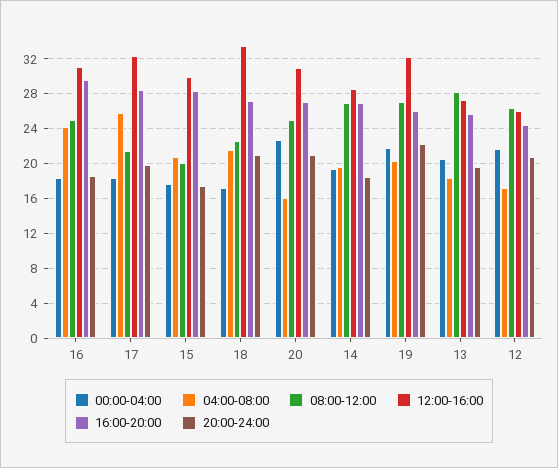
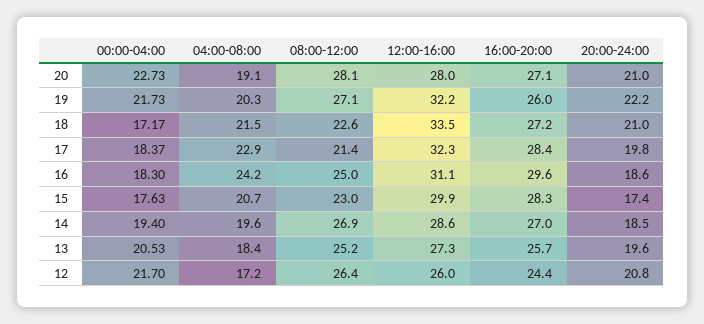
  {
    "00:00-04:00": {
      "16": 18.3,
      "17": 18.37,
      "15": 17.63,
      "18": 17.17,
      "20": 22.73,
      "14": 19.4,
      "19": 21.73,
      "13": 20.53,
      "12": 21.7
    },
    "04:00-08:00": {
      "16": 24.2,
-     "17": 26,
+     "17": 22.9,
      "15": 20.7,
      "18": 21.5,
-     "20": 16,
+     "20": 19.1,
      "14": 19.6,
      "19": 20.3,
      "13": 18.4,
      "12": 17.2
    },
    "08:00-12:00": {
      "16": 25,
      "17": 21.4,
-     "15": 20,
+     "15": 23,
      "18": 22.6,
-     "20": 25,
+     "20": 28.1,
      "14": 26.9,
      "19": 27.1,
-     "13": 28,
+     "13": 25.2,
      "12": 26.4
    },
    "12:00-16:00": {
      "16": 31.1,
      "17": 32.3,
      "15": 29.9,
      "18": 33.5,
-     "20": 31,
+     "20": 28,
      "14": 28.6,
      "19": 32.2,
      "13": 27.3,
      "12": 26
    },
    "16:00-20:00": {
      "16": 29.6,
      "17": 28.4,
      "15": 28.3,
      "18": 27.2,
      "20": 27.1,
      "14": 27,
      "19": 26,
      "13": 25.7,
      "12": 24.4
    },
    "20:00-24:00": {
      "16": 18.6,
      "17": 19.8,
      "15": 17.4,
      "18": 21,
      "20": 21,
      "14": 18.5,
      "19": 22.2,
      "13": 19.6,
      "12": 20.8
    }
  }

